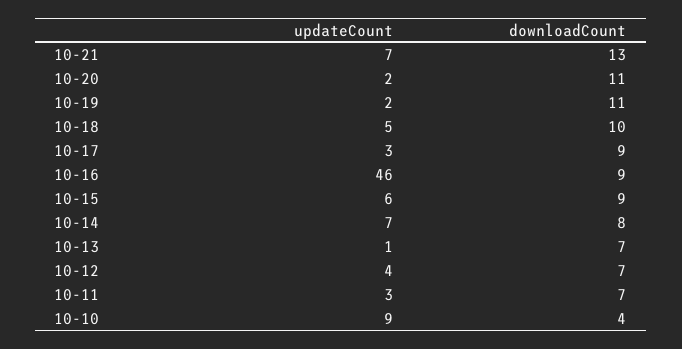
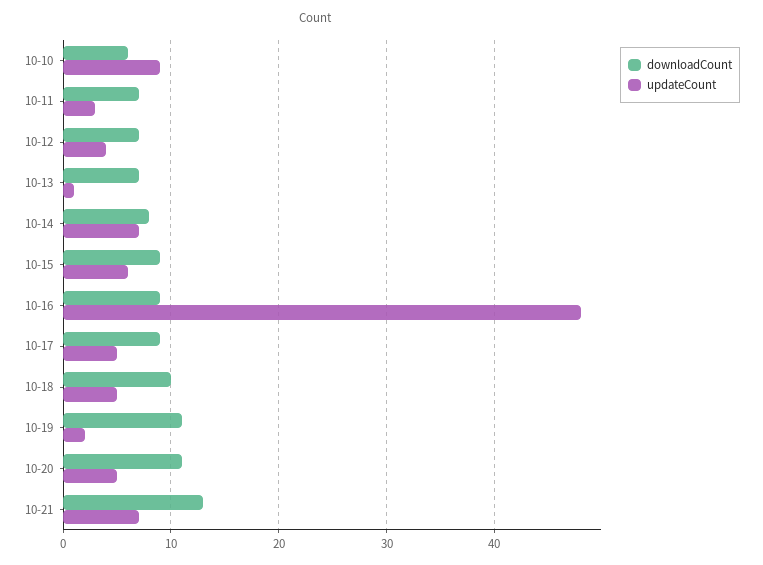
  {
    "updateCount": {
      "10-21": 7,
-     "10-20": 2,
+     "10-20": 5,
      "10-19": 2,
      "10-18": 5,
-     "10-17": 3,
+     "10-17": 5,
-     "10-16": 46,
+     "10-16": 48,
      "10-15": 6,
      "10-14": 7,
      "10-13": 1,
      "10-12": 4,
      "10-11": 3,
      "10-10": 9
    },
    "downloadCount": {
      "10-21": 13,
      "10-20": 11,
      "10-19": 11,
      "10-18": 10,
      "10-17": 9,
      "10-16": 9,
      "10-15": 9,
      "10-14": 8,
      "10-13": 7,
      "10-12": 7,
      "10-11": 7,
-     "10-10": 4
+     "10-10": 6
    }
  }

